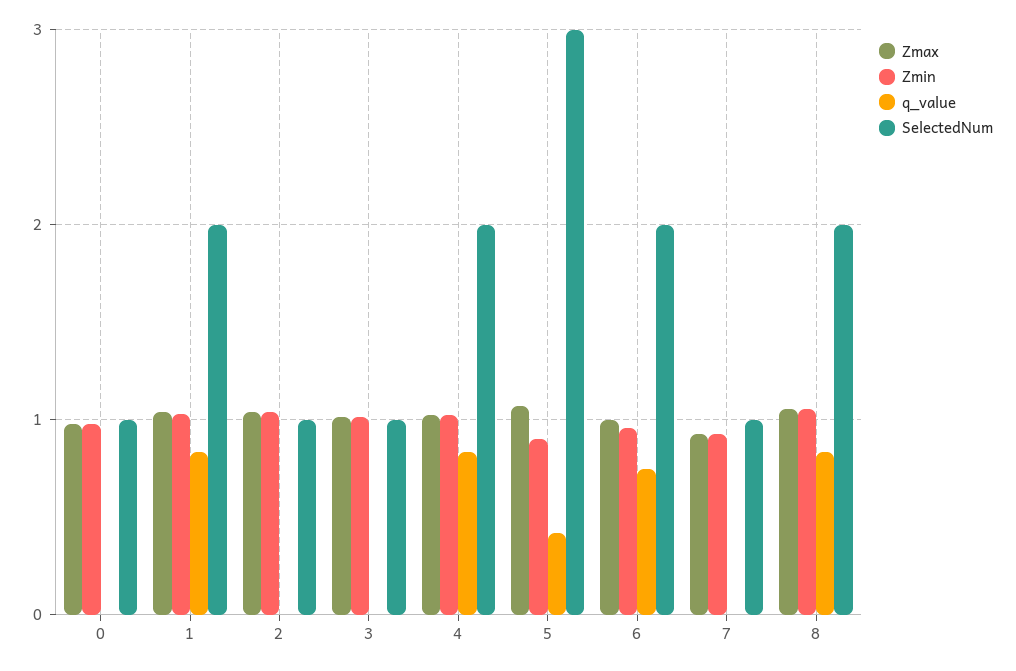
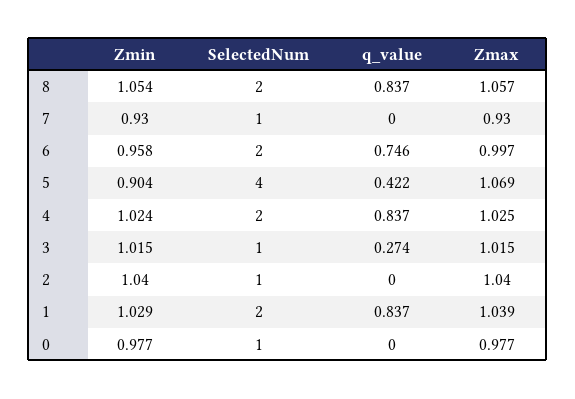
  {
    "Zmax": {
      "0": 0.977,
      "1": 1.039,
      "2": 1.04,
      "3": 1.015,
      "4": 1.025,
      "5": 1.069,
      "6": 0.997,
      "7": 0.93,
      "8": 1.057
    },
    "Zmin": {
      "0": 0.977,
      "1": 1.029,
      "2": 1.04,
      "3": 1.015,
      "4": 1.024,
      "5": 0.904,
      "6": 0.958,
      "7": 0.93,
      "8": 1.054
    },
    "q_value": {
      "0": 0,
      "1": 0.837,
      "2": 0,
-     "3": 0,
+     "3": 0.274,
      "4": 0.837,
      "5": 0.422,
      "6": 0.746,
      "7": 0,
      "8": 0.837
    },
    "SelectedNum": {
      "0": 1,
      "1": 2,
      "2": 1,
      "3": 1,
      "4": 2,
-     "5": 3,
+     "5": 4,
      "6": 2,
      "7": 1,
      "8": 2
    }
  }

